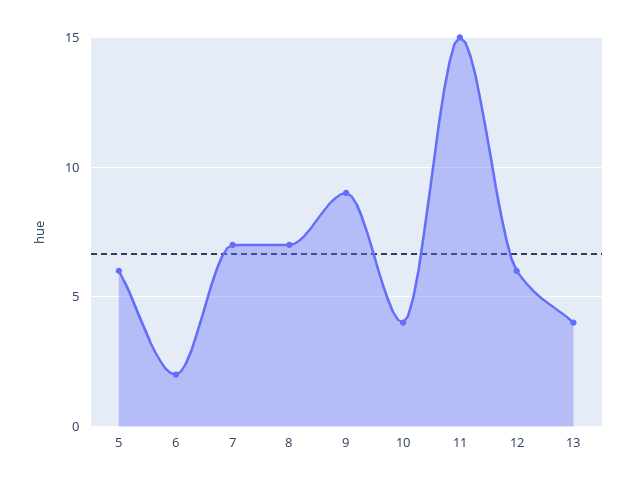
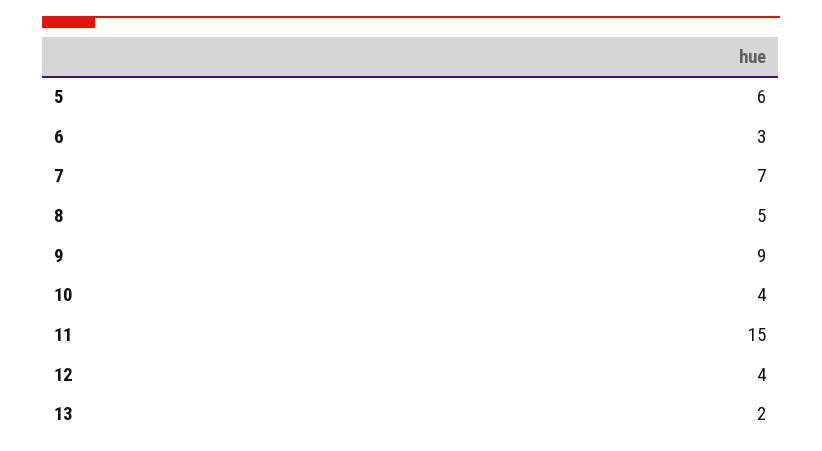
  {
    "5": 6,
-   "6": 2,
+   "6": 3,
    "7": 7,
-   "8": 7,
+   "8": 5,
    "9": 9,
    "10": 4,
    "11": 15,
-   "12": 6,
+   "12": 4,
-   "13": 4
+   "13": 2
  }

